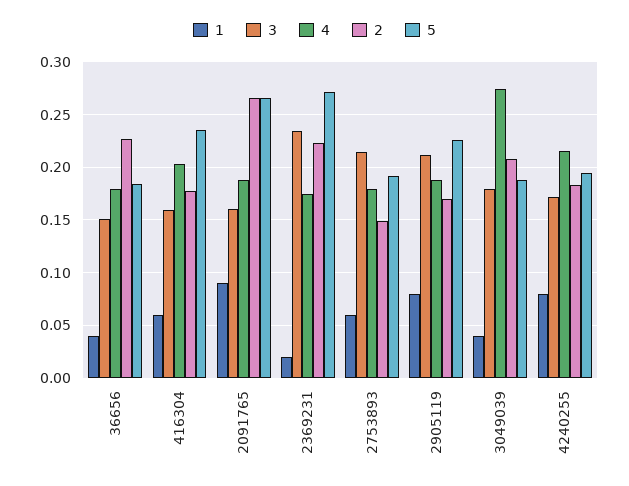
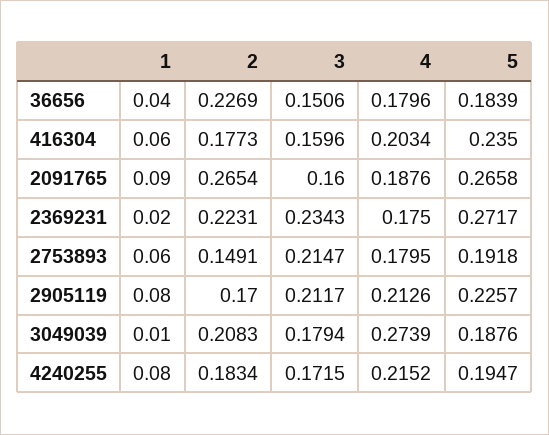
  {
    "1": {
      "36656": 0.04,
      "416304": 0.06,
      "2091765": 0.09,
      "2369231": 0.02,
      "2753893": 0.06,
      "2905119": 0.08,
-     "3049039": 0.04,
+     "3049039": 0.01,
      "4240255": 0.08
    },
    "3": {
      "36656": 0.1506,
      "416304": 0.1596,
      "2091765": 0.16,
      "2369231": 0.2343,
      "2753893": 0.2147,
      "2905119": 0.2117,
      "3049039": 0.1794,
      "4240255": 0.1715
    },
    "4": {
      "36656": 0.1796,
      "416304": 0.2034,
      "2091765": 0.1876,
      "2369231": 0.175,
      "2753893": 0.1795,
-     "2905119": 0.19,
+     "2905119": 0.2126,
      "3049039": 0.2739,
      "4240255": 0.2152
    },
    "2": {
      "36656": 0.2269,
      "416304": 0.1773,
      "2091765": 0.2654,
      "2369231": 0.2231,
      "2753893": 0.1491,
      "2905119": 0.17,
      "3049039": 0.2083,
      "4240255": 0.1834
    },
    "5": {
      "36656": 0.1839,
      "416304": 0.235,
      "2091765": 0.2658,
      "2369231": 0.2717,
      "2753893": 0.1918,
      "2905119": 0.2257,
      "3049039": 0.1876,
      "4240255": 0.1947
    }
  }

